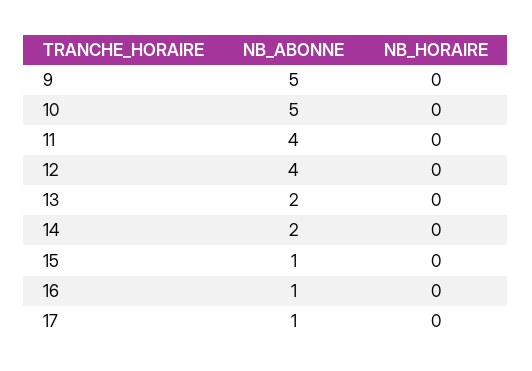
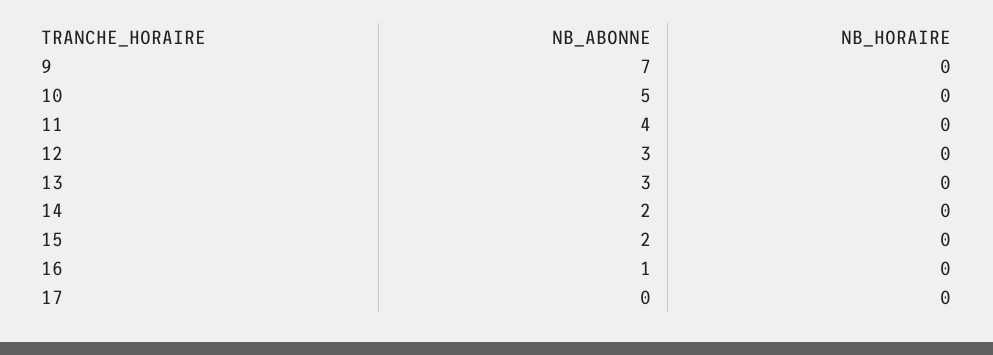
  {
    "NB_ABONNE": {
-     "9": 5,
+     "9": 7,
      "10": 5,
      "11": 4,
-     "12": 4,
+     "12": 3,
-     "13": 2,
+     "13": 3,
      "14": 2,
-     "15": 1,
+     "15": 2,
      "16": 1,
-     "17": 1
+     "17": 0
    },
    "NB_HORAIRE": {
      "9": 0,
      "10": 0,
      "11": 0,
      "12": 0,
      "13": 0,
      "14": 0,
      "15": 0,
      "16": 0,
      "17": 0
    }
  }

